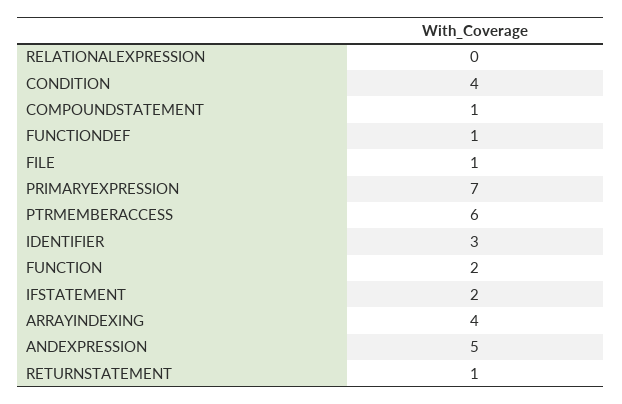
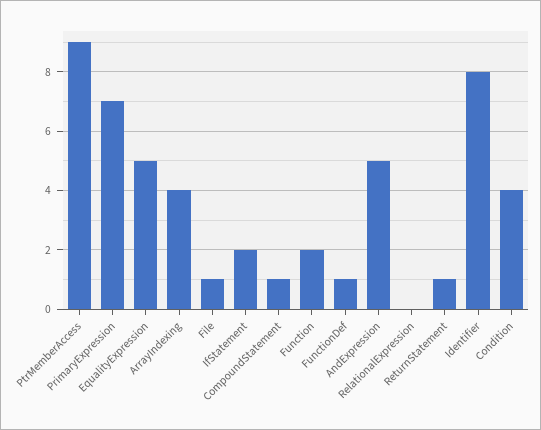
  {
    "RELATIONALEXPRESSION": 0,
    "CONDITION": 4,
    "COMPOUNDSTATEMENT": 1,
    "FUNCTIONDEF": 1,
    "FILE": 1,
    "PRIMARYEXPRESSION": 7,
-   "PTRMEMBERACCESS": 6,
+   "PTRMEMBERACCESS": 9,
-   "IDENTIFIER": 3,
+   "IDENTIFIER": 8,
    "FUNCTION": 2,
    "IFSTATEMENT": 2,
    "ARRAYINDEXING": 4,
    "ANDEXPRESSION": 5,
-   "RETURNSTATEMENT": 1
+   "RETURNSTATEMENT": 1,
+   "EqualityExpression": 5
  }

